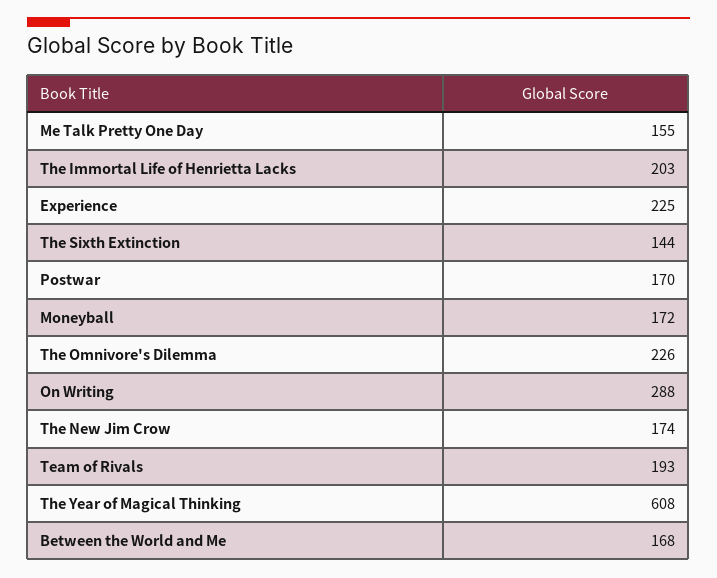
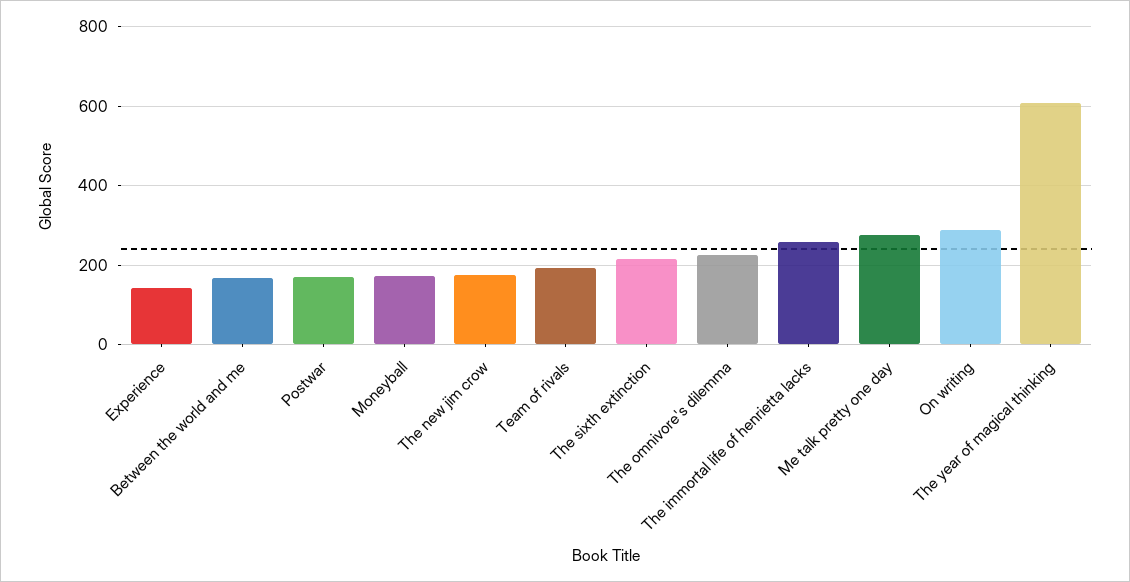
  {
-   "Me Talk Pretty One Day": 155,
+   "Me Talk Pretty One Day": 280,
-   "The Immortal Life of Henrietta Lacks": 203,
+   "The Immortal Life of Henrietta Lacks": 260,
-   "Experience": 225,
+   "Experience": 140,
-   "The Sixth Extinction": 144,
+   "The Sixth Extinction": 220,
    "Postwar": 170,
    "Moneyball": 172,
    "The Omnivore's Dilemma": 226,
    "On Writing": 288,
    "The New Jim Crow": 174,
    "Team of Rivals": 193,
    "The Year of Magical Thinking": 608,
    "Between the World and Me": 168
  }

